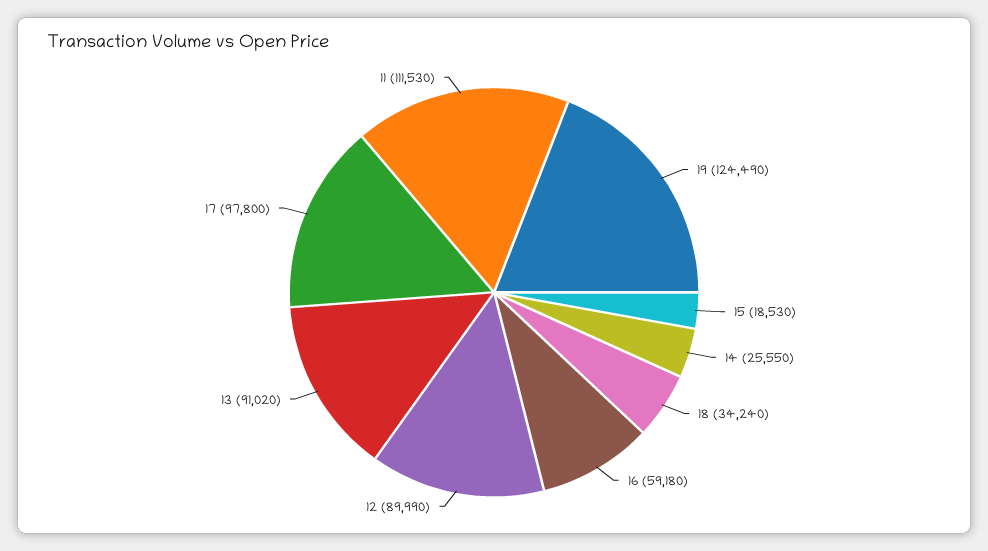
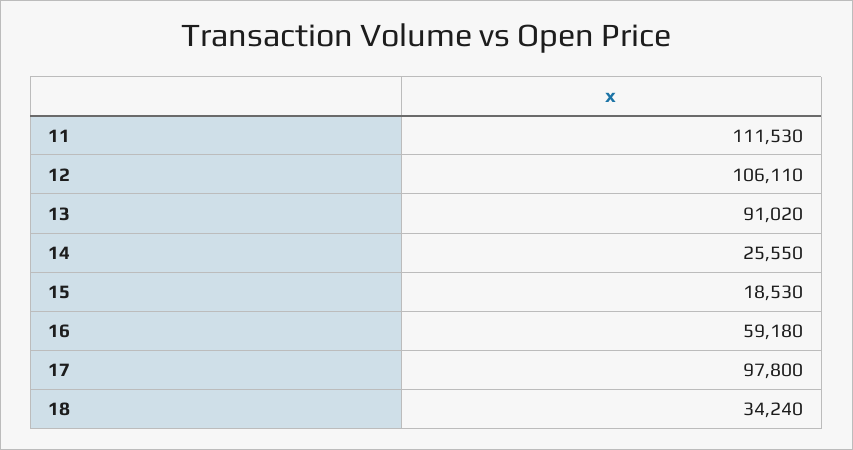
  {
-   "19": 124490,
    "15": 18530,
    "14": 25550,
    "18": 34240,
    "16": 59180,
-   "12": 89990,
+   "12": 106110,
    "13": 91020,
    "17": 97800,
    "11": 111530
  }

